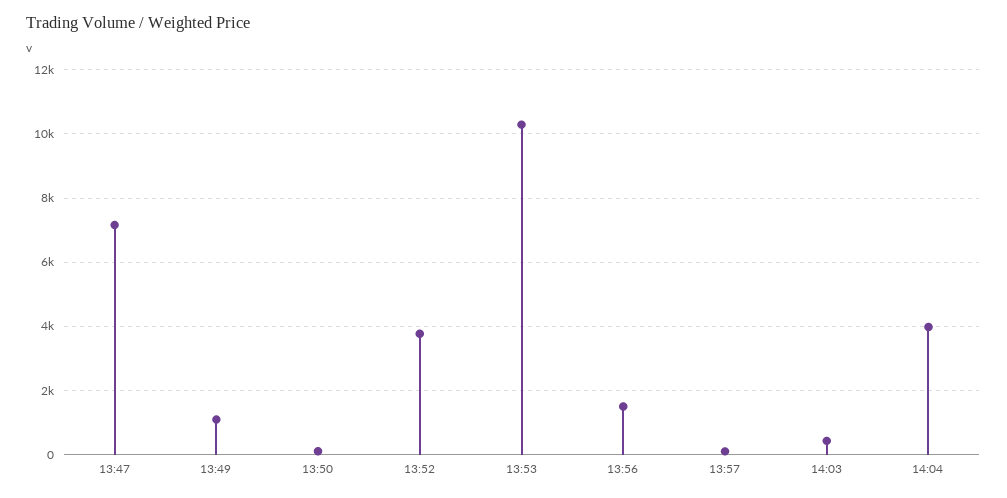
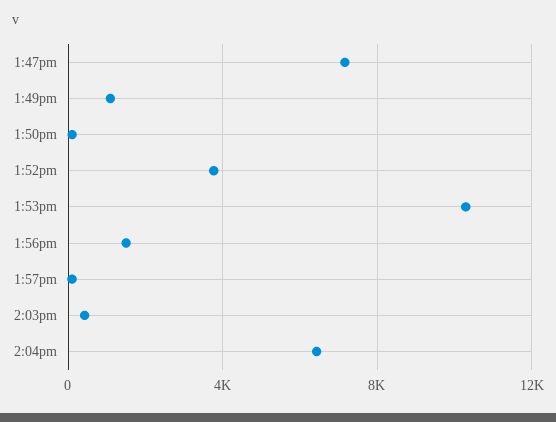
  {
    "13:47": 7200,
    "13:49": 1000,
    "13:50": 200,
    "13:52": 3800,
    "13:53": 10200,
    "13:56": 1600,
    "13:57": 200,
    "14:03": 400,
-   "14:04": 4000
+   "14:04": 6500
  }

